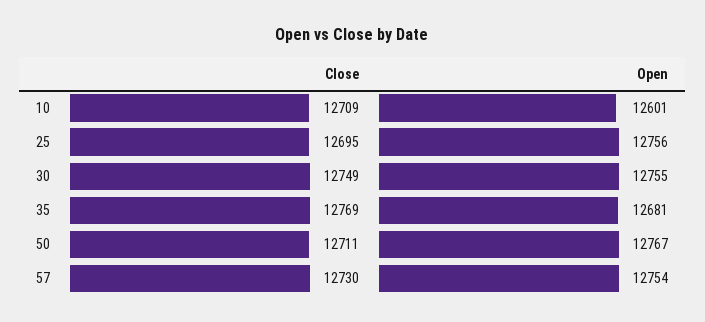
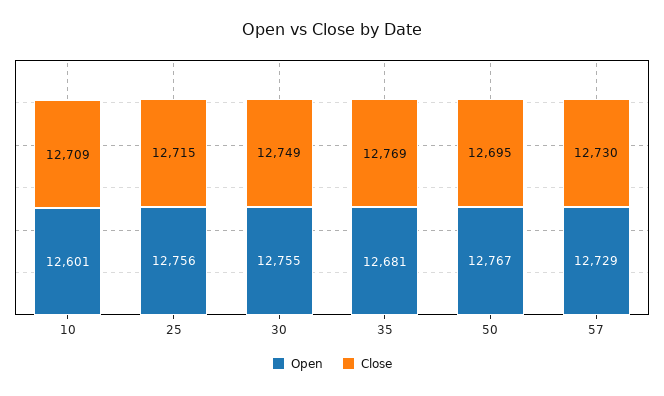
  {
    "Close": {
      "10": 12709,
-     "25": 12695,
+     "25": 12715,
      "30": 12749,
      "35": 12769,
-     "50": 12711,
+     "50": 12695,
      "57": 12730
    },
    "Open": {
      "10": 12601,
      "25": 12756,
      "30": 12755,
      "35": 12681,
      "50": 12767,
-     "57": 12754
+     "57": 12729
    }
  }

